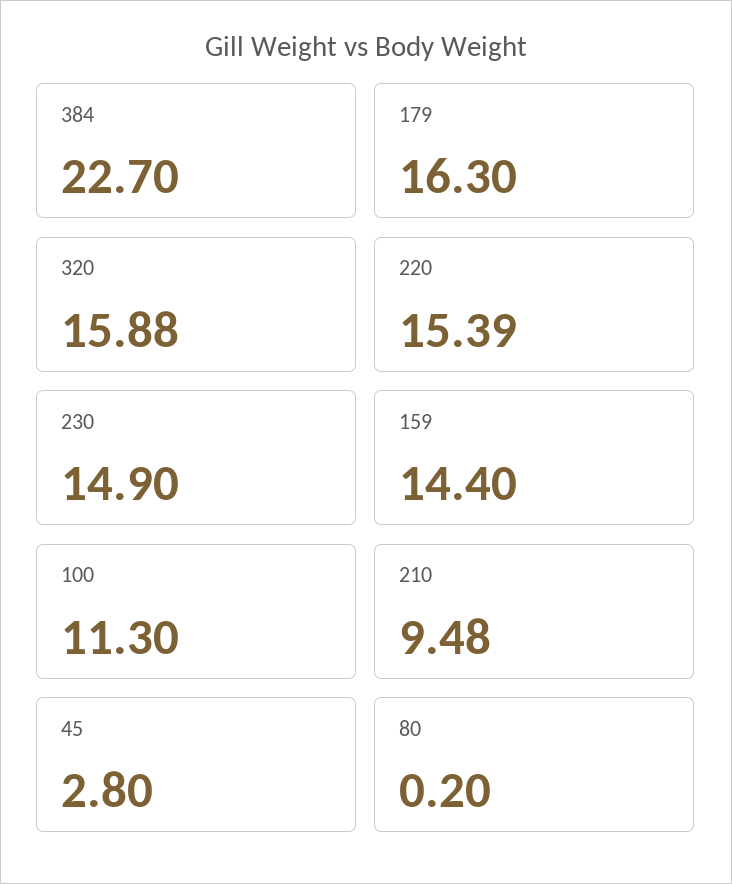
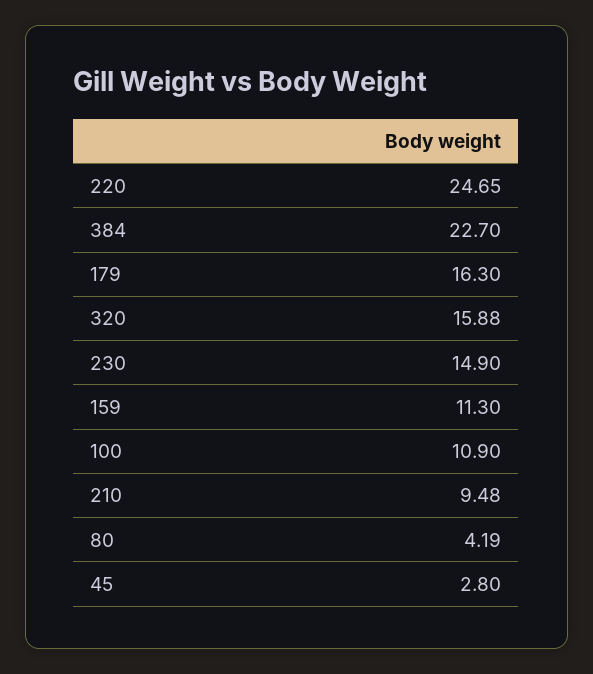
  {
    "384": 22.7,
    "179": 16.3,
    "320": 15.88,
-   "220": 15.39,
+   "220": 24.65,
    "230": 14.9,
-   "159": 14.4,
+   "159": 11.3,
-   "100": 11.3,
+   "100": 10.9,
    "210": 9.48,
    "45": 2.8,
-   "80": 0.2
+   "80": 4.19
  }

